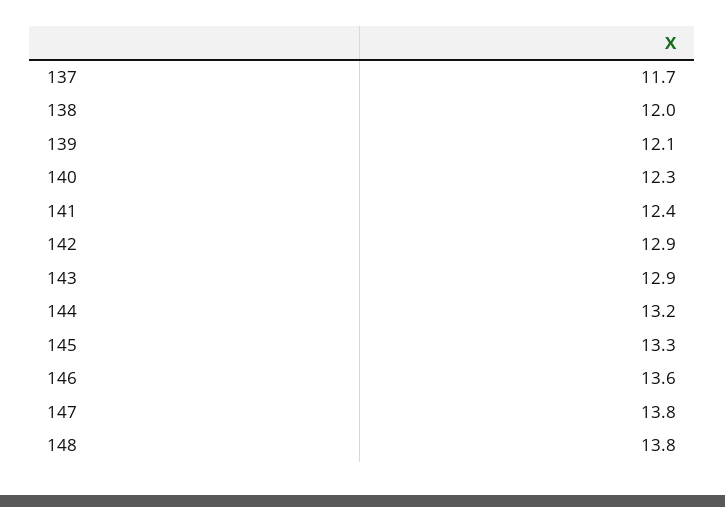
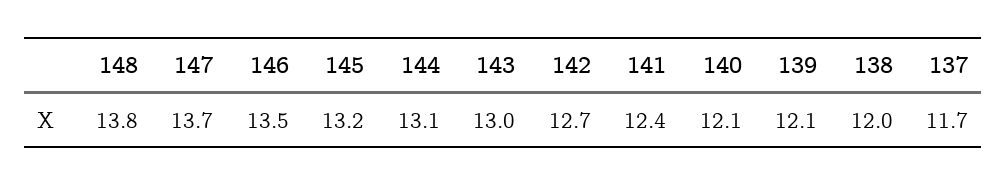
  {
    "137": 11.7,
    "138": 12,
    "139": 12.1,
-   "140": 12.3,
+   "140": 12.1,
    "141": 12.4,
-   "142": 12.9,
+   "142": 12.7,
-   "143": 12.9,
+   "143": 13,
-   "144": 13.2,
+   "144": 13.1,
-   "145": 13.3,
+   "145": 13.2,
-   "146": 13.6,
+   "146": 13.5,
-   "147": 13.8,
+   "147": 13.7,
    "148": 13.8
  }

